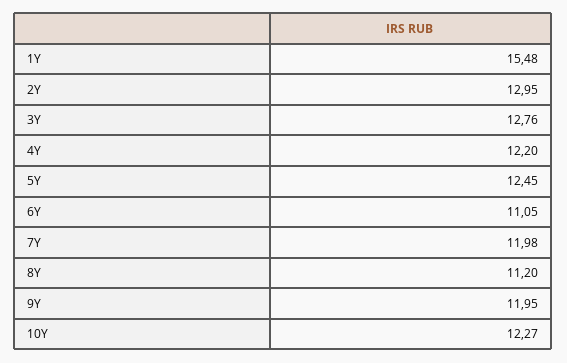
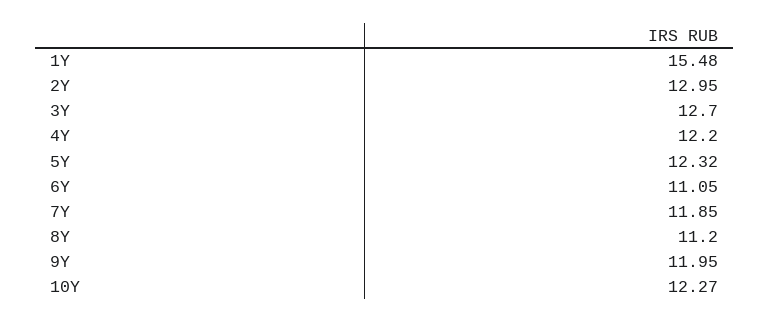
  {
    "1Y": 15.48,
    "2Y": 12.95,
-   "3Y": 12.76,
+   "3Y": 12.7,
    "4Y": 12.2,
-   "5Y": 12.45,
+   "5Y": 12.32,
    "6Y": 11.05,
-   "7Y": 11.98,
+   "7Y": 11.85,
    "8Y": 11.2,
    "9Y": 11.95,
    "10Y": 12.27
  }

